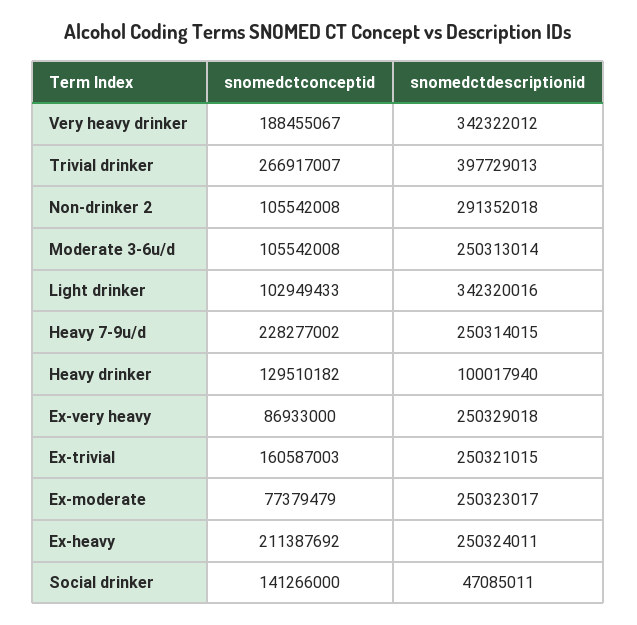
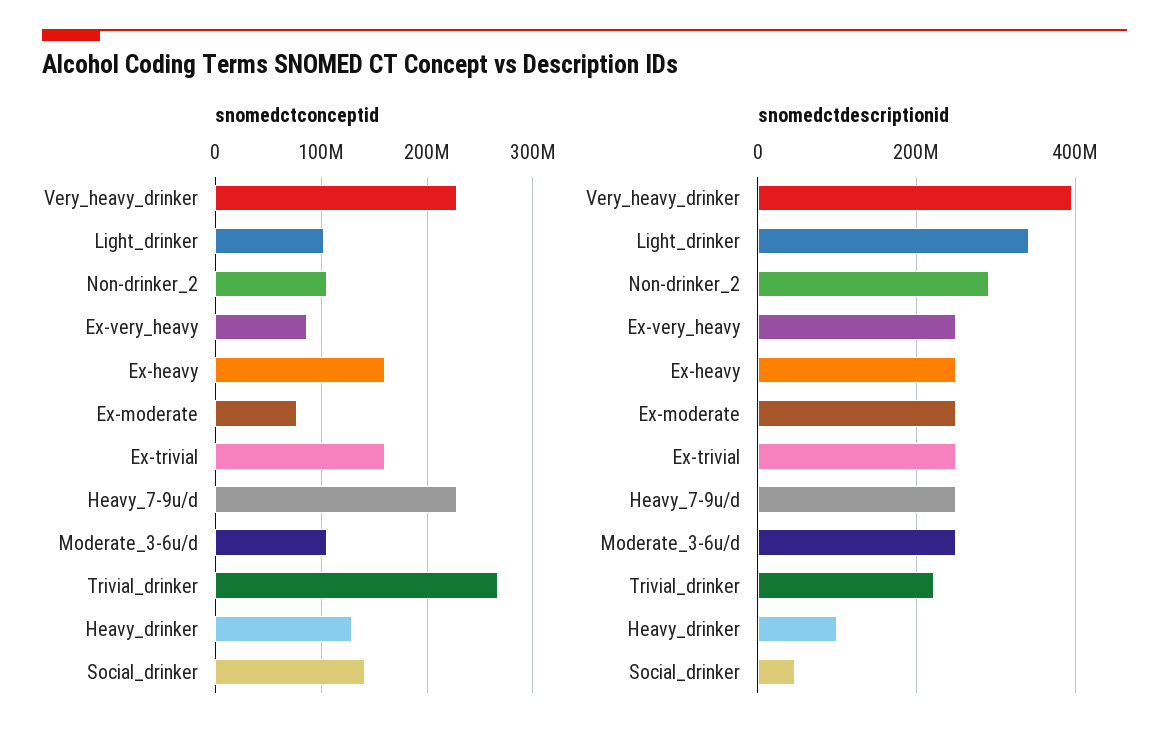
  {
    "snomedctconceptid": {
-     "Very heavy drinker": 188455067,
+     "Very heavy drinker": 230000000,
      "Trivial drinker": 266917007,
      "Non-drinker 2": 105542008,
      "Moderate 3-6u/d": 105542008,
      "Light drinker": 102949433,
      "Heavy 7-9u/d": 228277002,
      "Heavy drinker": 129510182,
      "Ex-very heavy": 86933000,
      "Ex-trivial": 160587003,
      "Ex-moderate": 77379479,
-     "Ex-heavy": 211387692,
+     "Ex-heavy": 160000000,
      "Social drinker": 141266000
    },
    "snomedctdescriptionid": {
-     "Very heavy drinker": 342322012,
+     "Very heavy drinker": 400000000,
-     "Trivial drinker": 397729013,
+     "Trivial drinker": 220000000,
      "Non-drinker 2": 291352018,
      "Moderate 3-6u/d": 250313014,
      "Light drinker": 342320016,
      "Heavy 7-9u/d": 250314015,
      "Heavy drinker": 100017940,
      "Ex-very heavy": 250329018,
      "Ex-trivial": 250321015,
      "Ex-moderate": 250323017,
      "Ex-heavy": 250324011,
      "Social drinker": 47085011
    }
  }

